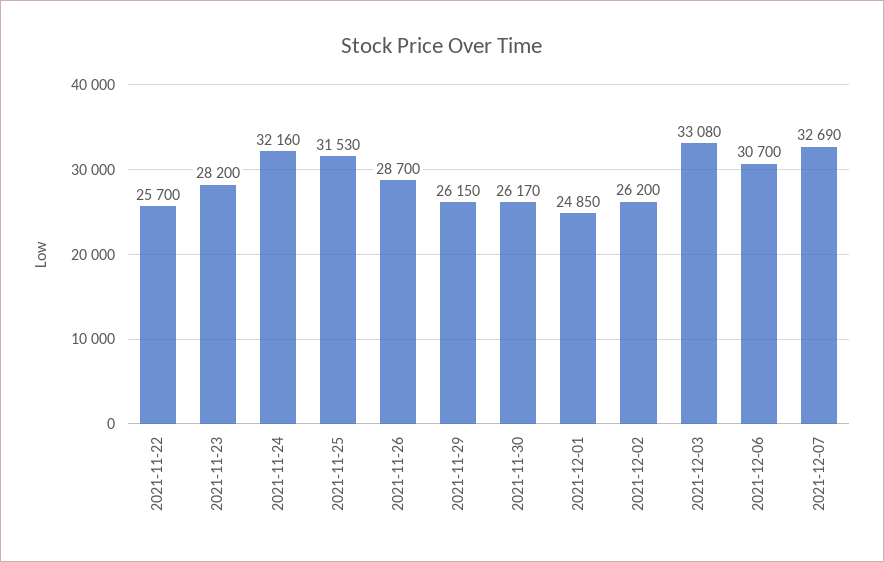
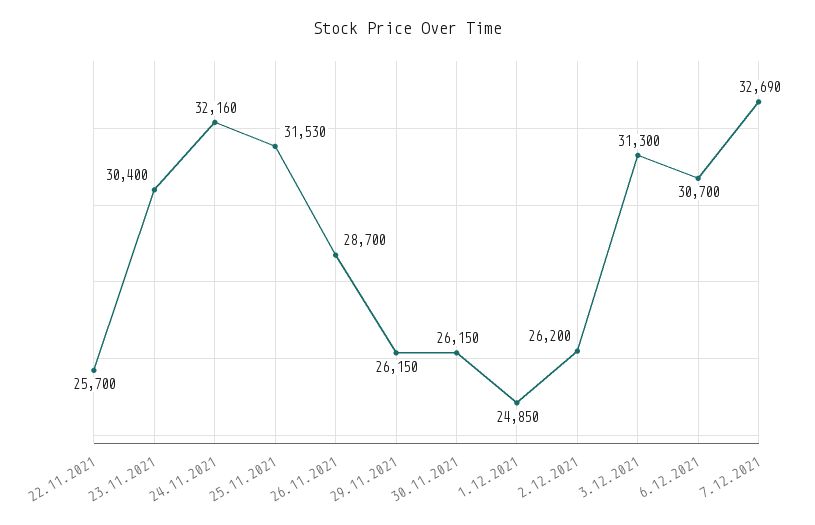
  {
    "2021-11-22": 25700,
-   "2021-11-23": 28200,
+   "2021-11-23": 30400,
    "2021-11-24": 32160,
    "2021-11-25": 31530,
    "2021-11-26": 28700,
    "2021-11-29": 26150,
-   "2021-11-30": 26170,
+   "2021-11-30": 26150,
    "2021-12-01": 24850,
    "2021-12-02": 26200,
-   "2021-12-03": 33080,
+   "2021-12-03": 31300,
    "2021-12-06": 30700,
    "2021-12-07": 32690
  }

